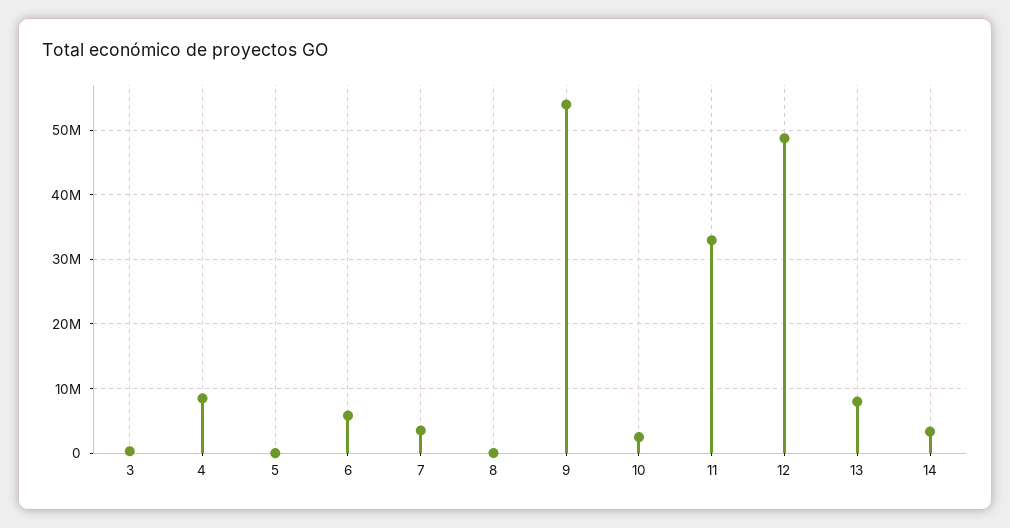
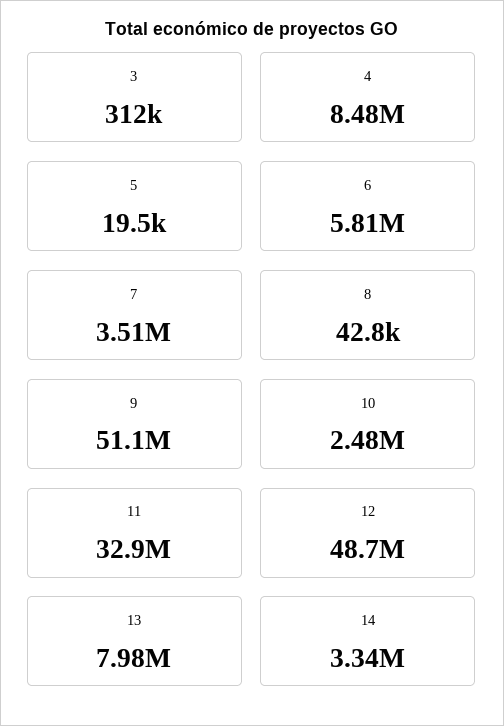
  {
    "3": 312000,
    "4": 8480000,
    "5": 19500,
    "6": 5810000,
    "7": 3510000,
    "8": 42800,
-   "9": 54000000,
+   "9": 51100000,
    "10": 2480000,
    "11": 32900000,
    "12": 48700000,
    "13": 7980000,
    "14": 3340000
  }

